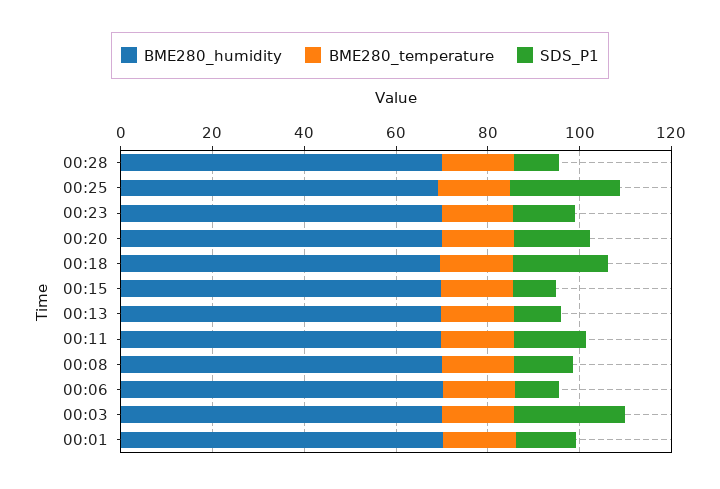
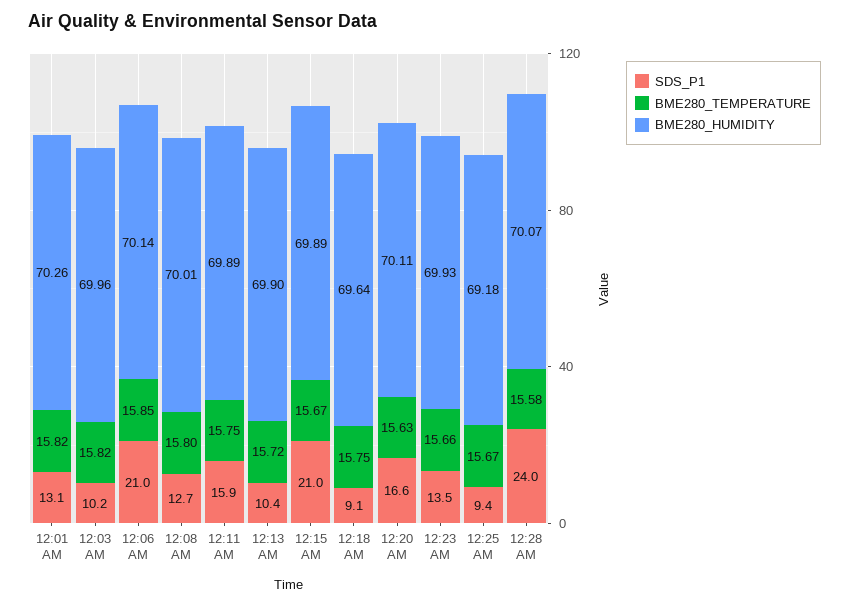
  {
    "BME280_humidity": {
      "00:28": 70.07,
      "00:25": 69.18,
      "00:23": 69.93,
      "00:20": 70.11,
      "00:18": 69.64,
      "00:15": 69.89,
      "00:13": 69.9,
      "00:11": 69.89,
      "00:08": 70.01,
      "00:06": 70.14,
      "00:03": 69.96,
      "00:01": 70.26
    },
    "BME280_temperature": {
      "00:28": 15.58,
      "00:25": 15.67,
      "00:23": 15.66,
      "00:20": 15.63,
      "00:18": 15.75,
      "00:15": 15.67,
      "00:13": 15.72,
      "00:11": 15.75,
      "00:08": 15.8,
      "00:06": 15.85,
      "00:03": 15.82,
      "00:01": 15.82
    },
    "SDS_P1": {
-     "00:28": 10,
+     "00:28": 24,
-     "00:25": 25,
+     "00:25": 9.4,
      "00:23": 13.5,
      "00:20": 16.6,
-     "00:18": 20,
+     "00:18": 9.1,
-     "00:15": 10,
+     "00:15": 21,
      "00:13": 10.4,
      "00:11": 15.9,
      "00:08": 12.7,
-     "00:06": 10,
+     "00:06": 21,
-     "00:03": 25,
+     "00:03": 10.2,
      "00:01": 13.1
    }
  }

